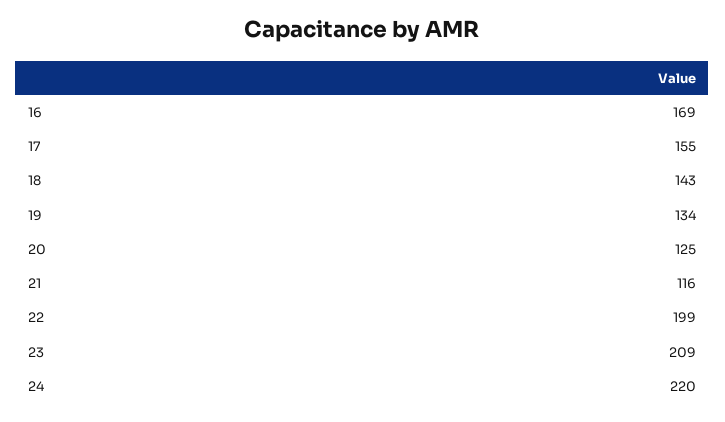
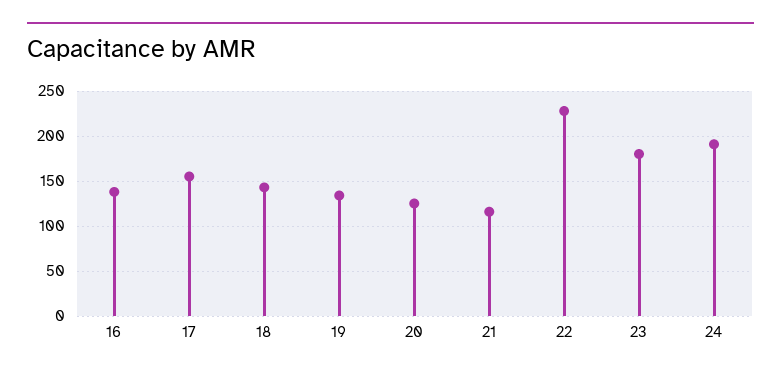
  {
-   "16": 169,
+   "16": 140,
    "17": 155,
    "18": 143,
    "19": 134,
    "20": 125,
    "21": 116,
-   "22": 199,
+   "22": 230,
-   "23": 209,
+   "23": 180,
-   "24": 220
+   "24": 190
  }

